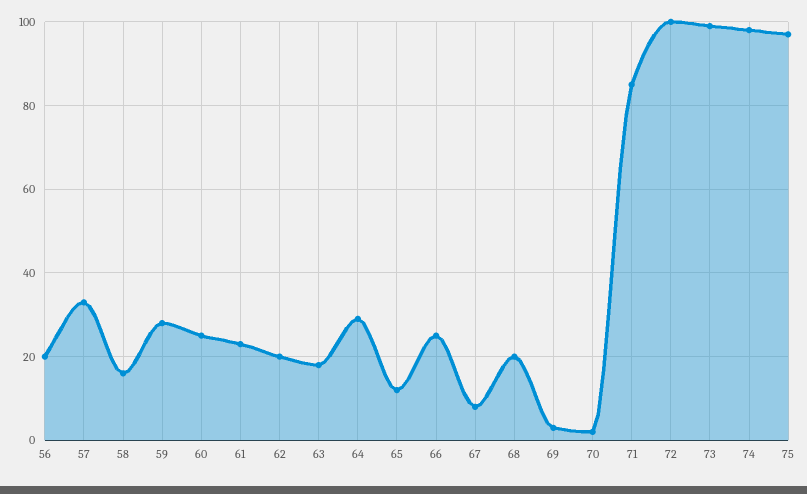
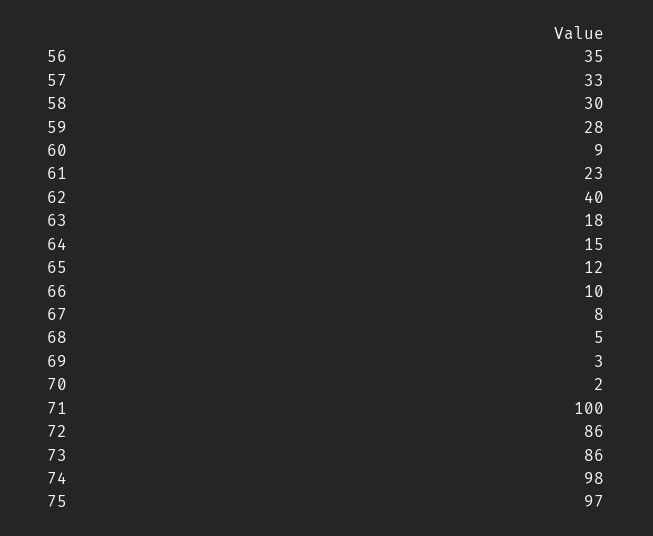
  {
-   "56": 20,
+   "56": 35,
    "57": 33,
-   "58": 15,
+   "58": 30,
    "59": 28,
-   "60": 25,
+   "60": 9,
    "61": 23,
-   "62": 20,
+   "62": 40,
    "63": 18,
-   "64": 30,
+   "64": 15,
    "65": 12,
-   "66": 25,
+   "66": 10,
    "67": 8,
-   "68": 20,
+   "68": 5,
    "69": 3,
    "70": 2,
-   "71": 85,
+   "71": 100,
-   "72": 100,
+   "72": 86,
-   "73": 100,
+   "73": 86,
    "74": 98,
    "75": 97
  }

